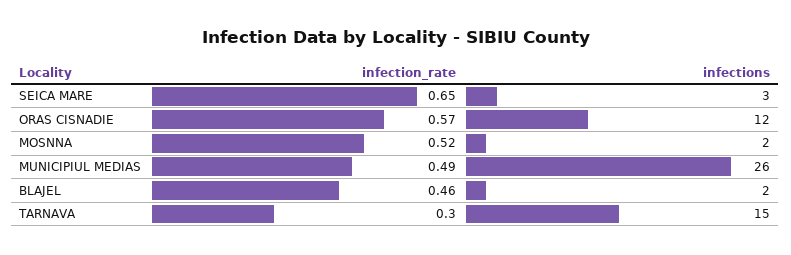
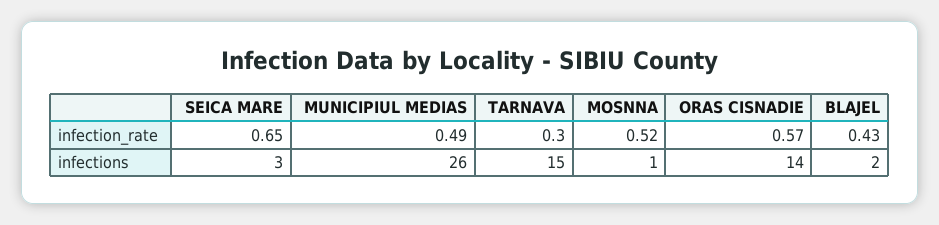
  {
    "infection_rate": {
      "SEICA MARE": 0.65,
      "ORAS CISNADIE": 0.57,
      "MOSNNA": 0.52,
      "MUNICIPIUL MEDIAS": 0.49,
-     "BLAJEL": 0.46,
+     "BLAJEL": 0.43,
      "TARNAVA": 0.3
    },
    "infections": {
      "SEICA MARE": 3,
-     "ORAS CISNADIE": 12,
+     "ORAS CISNADIE": 14,
-     "MOSNNA": 2,
+     "MOSNNA": 1,
      "MUNICIPIUL MEDIAS": 26,
      "BLAJEL": 2,
      "TARNAVA": 15
    }
  }

